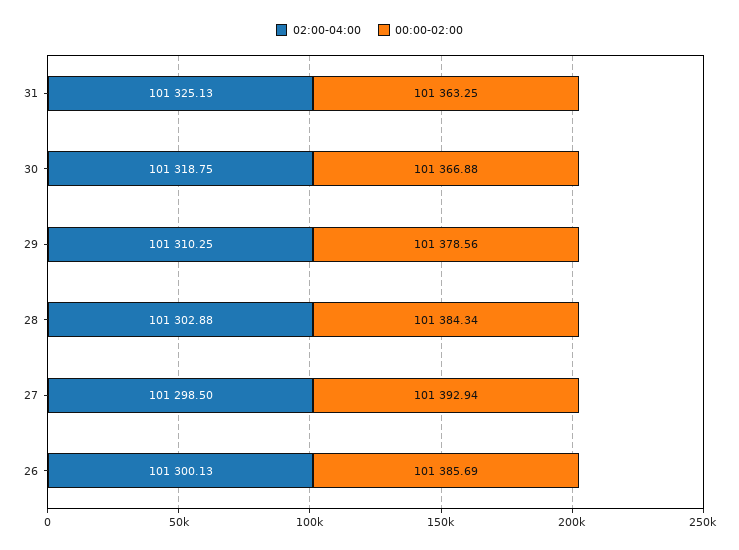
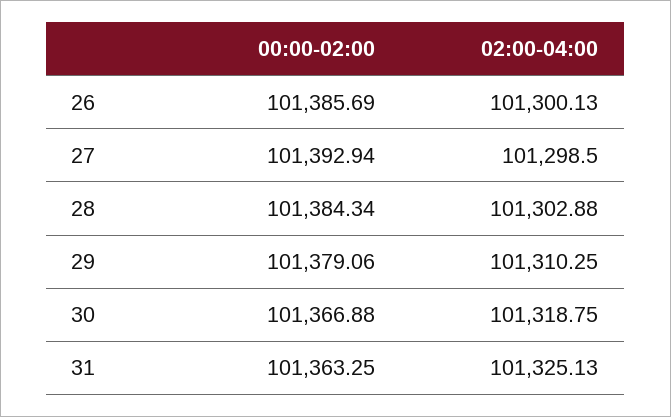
  {
    "02:00-04:00": {
      "31": 101325.13,
      "30": 101318.75,
      "29": 101310.25,
      "28": 101302.88,
      "27": 101298.5,
      "26": 101300.13
    },
    "00:00-02:00": {
      "31": 101363.25,
      "30": 101366.88,
-     "29": 101378.56,
+     "29": 101379.06,
      "28": 101384.34,
      "27": 101392.94,
      "26": 101385.69
    }
  }

